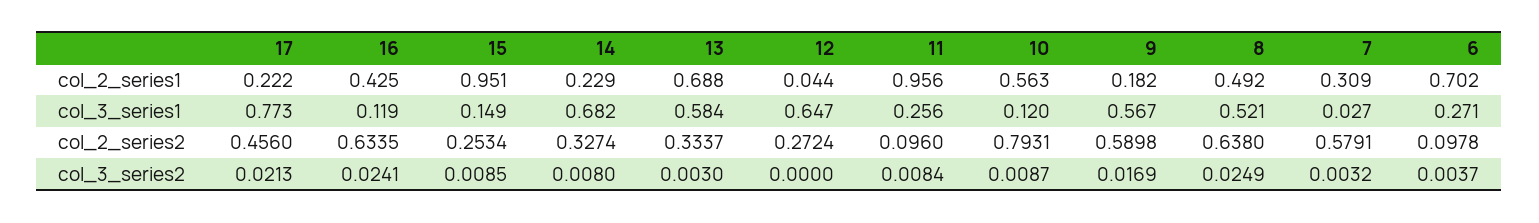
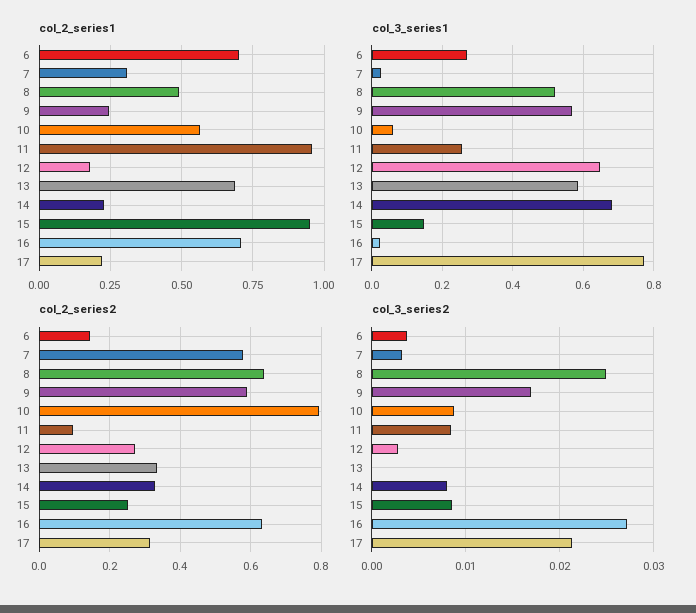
  {
    "col_2_series1": {
      "17": 0.222,
-     "16": 0.425,
+     "16": 0.7,
      "15": 0.951,
      "14": 0.229,
      "13": 0.688,
-     "12": 0.044,
+     "12": 0.175,
      "11": 0.956,
      "10": 0.563,
-     "9": 0.182,
+     "9": 0.25,
      "8": 0.492,
      "7": 0.309,
      "6": 0.702
    },
    "col_3_series1": {
      "17": 0.773,
-     "16": 0.119,
+     "16": 0.02,
      "15": 0.149,
      "14": 0.682,
      "13": 0.584,
      "12": 0.647,
      "11": 0.256,
-     "10": 0.12,
+     "10": 0.06,
      "9": 0.567,
      "8": 0.521,
      "7": 0.027,
      "6": 0.271
    },
    "col_2_series2": {
-     "17": 0.456,
+     "17": 0.32,
      "16": 0.6335,
      "15": 0.2534,
      "14": 0.3274,
      "13": 0.3337,
      "12": 0.2724,
      "11": 0.096,
      "10": 0.7931,
      "9": 0.5898,
      "8": 0.638,
      "7": 0.5791,
-     "6": 0.0978
+     "6": 0.14
    },
    "col_3_series2": {
      "17": 0.0213,
-     "16": 0.0241,
+     "16": 0.027,
      "15": 0.0085,
      "14": 0.008,
-     "13": 0.003,
+     "13": 0,
-     "12": 0,
+     "12": 0.003,
      "11": 0.0084,
      "10": 0.0087,
      "9": 0.0169,
      "8": 0.0249,
      "7": 0.0032,
      "6": 0.0037
    }
  }

